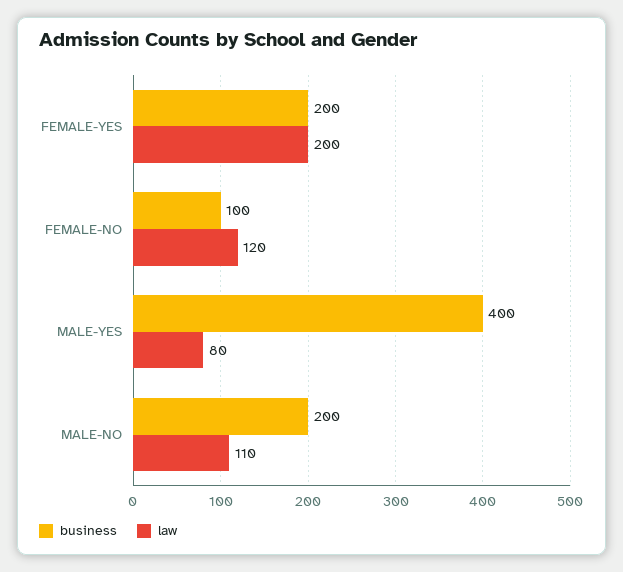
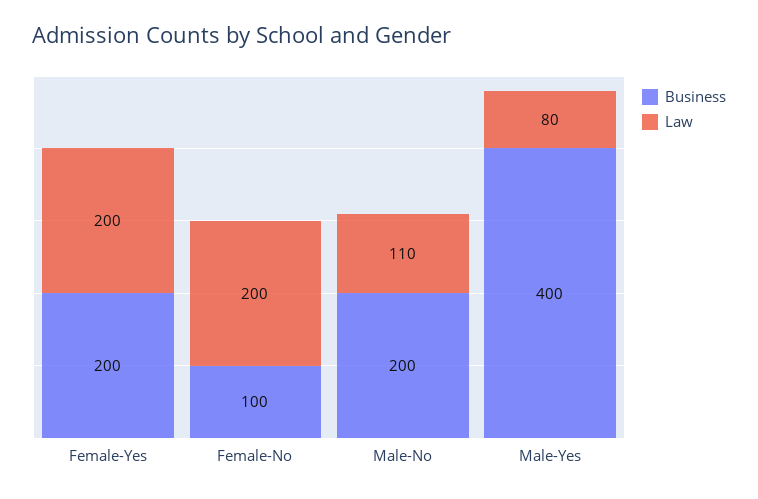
  {
    "business": {
      "FEMALE-YES": 200,
      "FEMALE-NO": 100,
      "MALE-YES": 400,
      "MALE-NO": 200
    },
    "law": {
      "FEMALE-YES": 200,
-     "FEMALE-NO": 120,
+     "FEMALE-NO": 200,
      "MALE-YES": 80,
      "MALE-NO": 110
    }
  }

